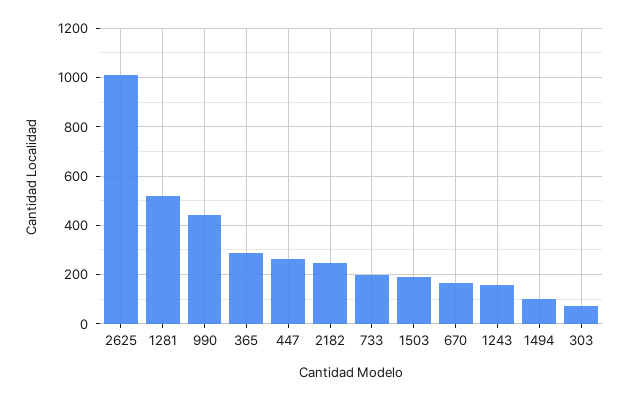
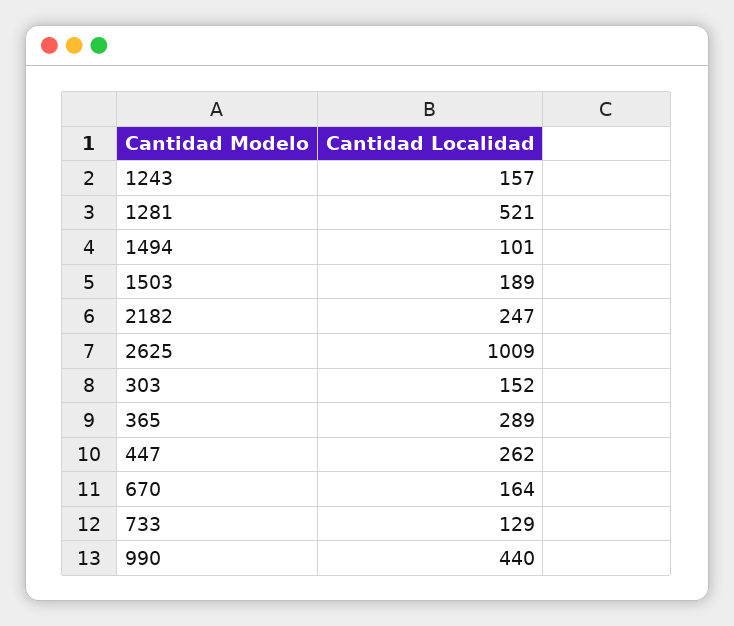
  {
    "2625": 1009,
    "1281": 521,
    "990": 440,
    "365": 289,
    "447": 262,
    "2182": 247,
-   "733": 200,
+   "733": 129,
    "1503": 189,
    "670": 164,
    "1243": 157,
    "1494": 101,
-   "303": 75
+   "303": 152
  }

